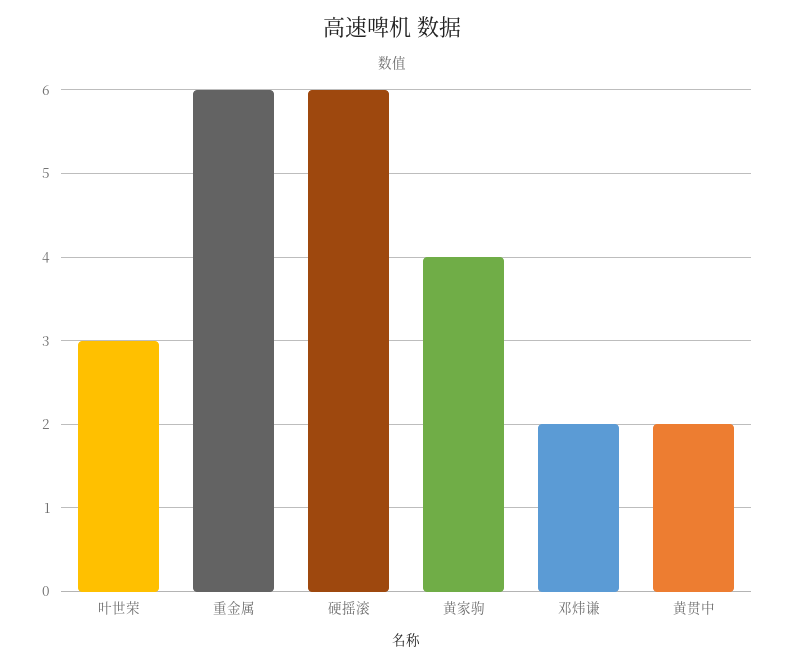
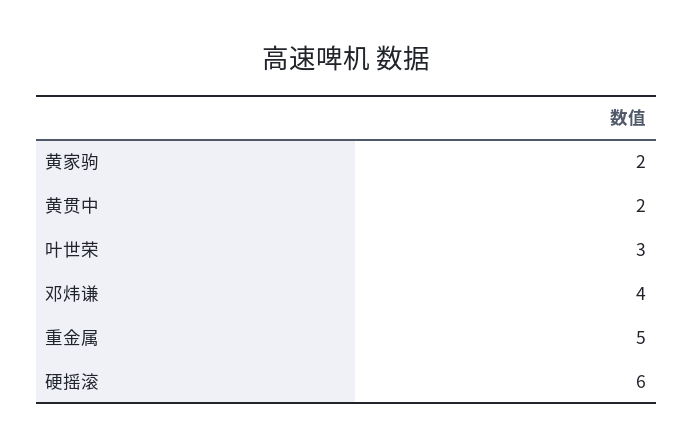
  {
    "叶世荣": 3,
-   "重金属": 6,
+   "重金属": 5,
    "硬摇滚": 6,
-   "黄家驹": 4,
+   "黄家驹": 2,
-   "邓炜谦": 2,
+   "邓炜谦": 4,
    "黄贯中": 2
  }

